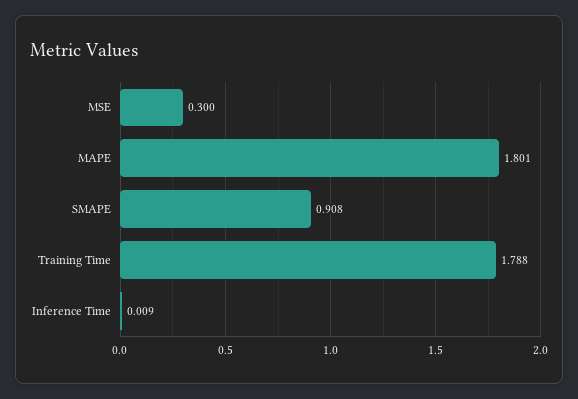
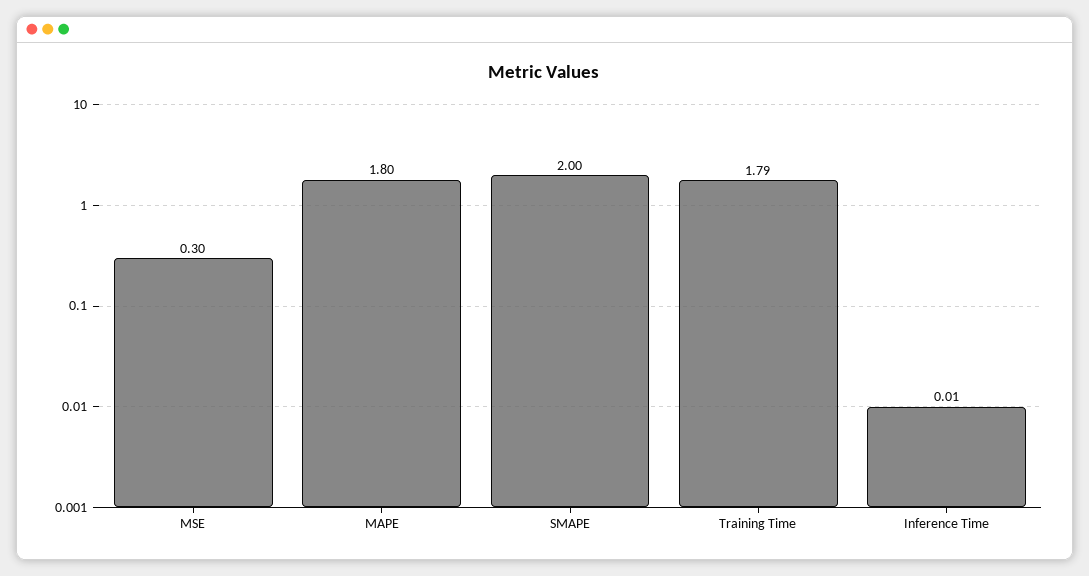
  {
    "MSE": 0.3,
    "MAPE": 1.801,
-   "SMAPE": 0.908,
+   "SMAPE": 2,
    "Training Time": 1.788,
    "Inference Time": 0.009
  }

